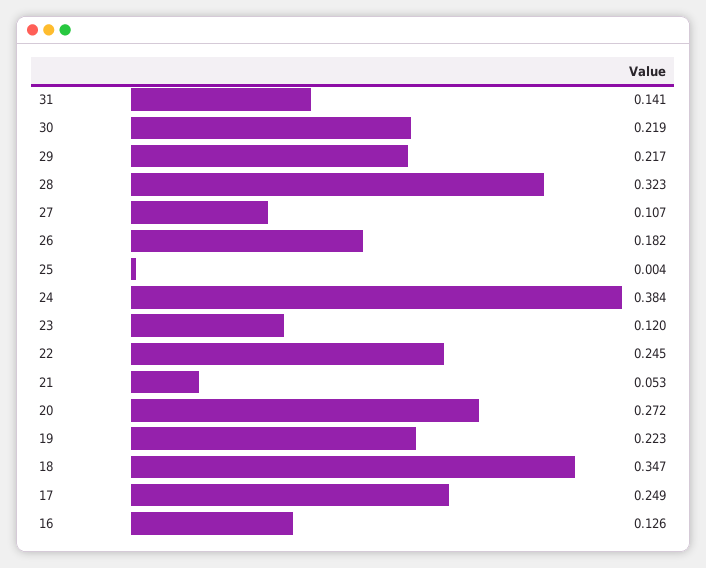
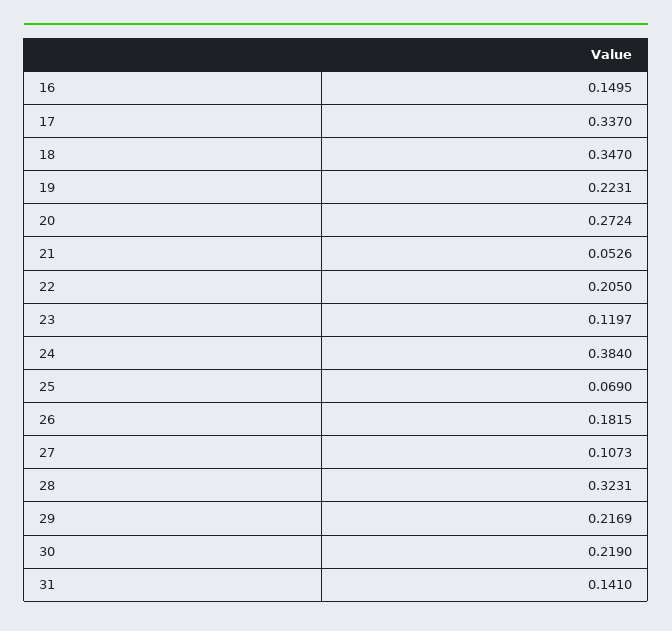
  {
    "31": 0.141,
    "30": 0.219,
    "29": 0.2169,
    "28": 0.3231,
    "27": 0.1073,
    "26": 0.1815,
-   "25": 0.004,
+   "25": 0.069,
    "24": 0.384,
    "23": 0.1197,
-   "22": 0.245,
+   "22": 0.205,
    "21": 0.0526,
    "20": 0.2724,
    "19": 0.2231,
    "18": 0.347,
-   "17": 0.249,
+   "17": 0.337,
-   "16": 0.126
+   "16": 0.1495
  }

